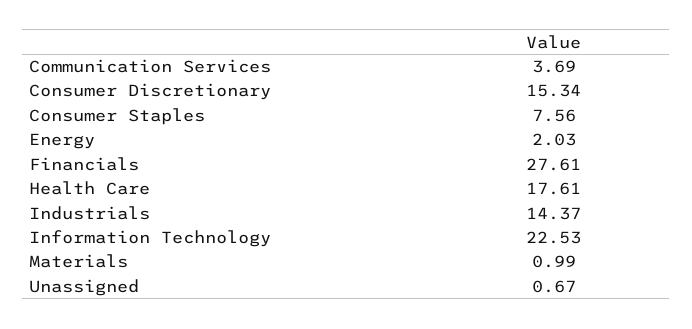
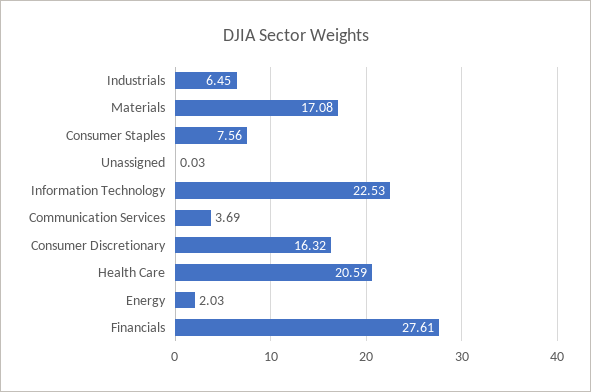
  {
    "Communication Services": 3.69,
-   "Consumer Discretionary": 15.34,
+   "Consumer Discretionary": 16.32,
    "Consumer Staples": 7.56,
    "Energy": 2.03,
    "Financials": 27.61,
-   "Health Care": 17.61,
+   "Health Care": 20.59,
-   "Industrials": 14.37,
+   "Industrials": 6.45,
    "Information Technology": 22.53,
-   "Materials": 0.99,
+   "Materials": 17.08,
-   "Unassigned": 0.67
+   "Unassigned": 0.03
  }

